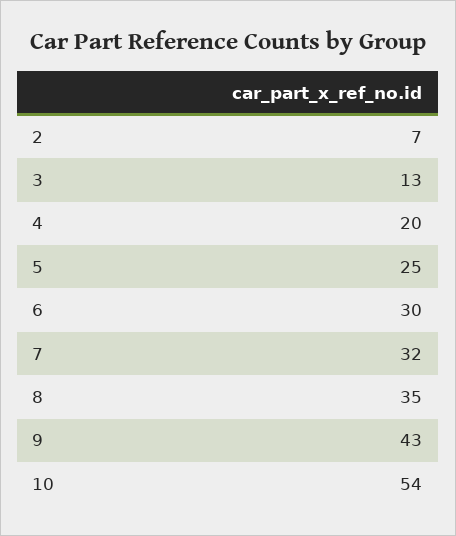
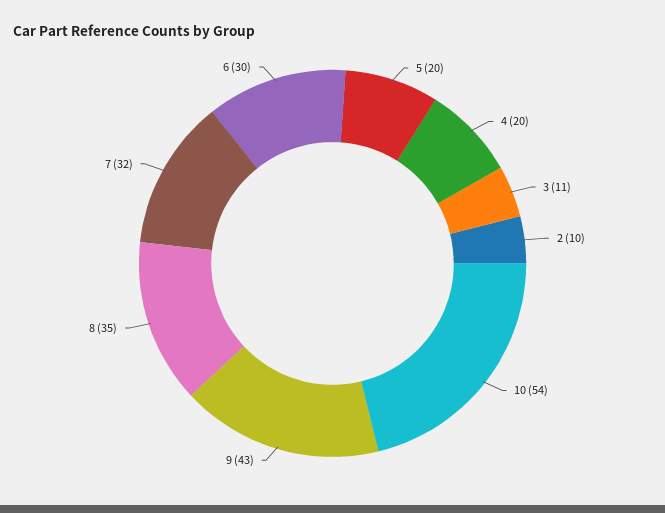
  {
-   "2": 7,
+   "2": 10,
-   "3": 13,
+   "3": 11,
    "4": 20,
-   "5": 25,
+   "5": 20,
    "6": 30,
    "7": 32,
    "8": 35,
    "9": 43,
    "10": 54
  }

